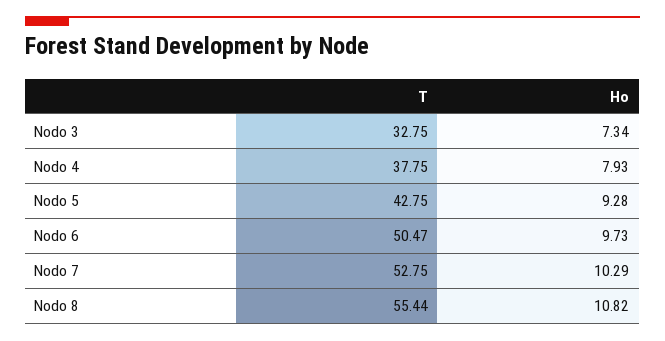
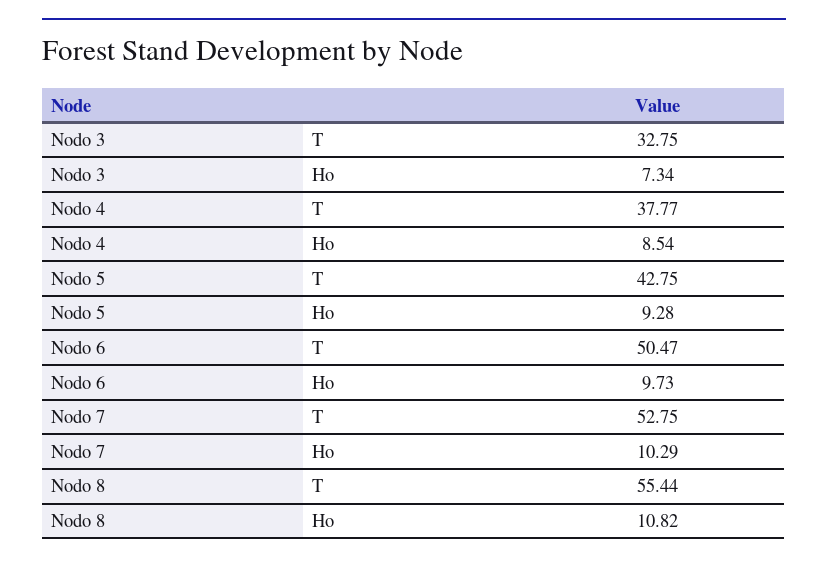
  {
    "T": {
      "Nodo 3": 32.75,
-     "Nodo 4": 37.75,
+     "Nodo 4": 37.77,
      "Nodo 5": 42.75,
      "Nodo 6": 50.47,
      "Nodo 7": 52.75,
      "Nodo 8": 55.44
    },
    "Ho": {
      "Nodo 3": 7.34,
-     "Nodo 4": 7.93,
+     "Nodo 4": 8.54,
      "Nodo 5": 9.28,
      "Nodo 6": 9.73,
      "Nodo 7": 10.29,
      "Nodo 8": 10.82
    }
  }

